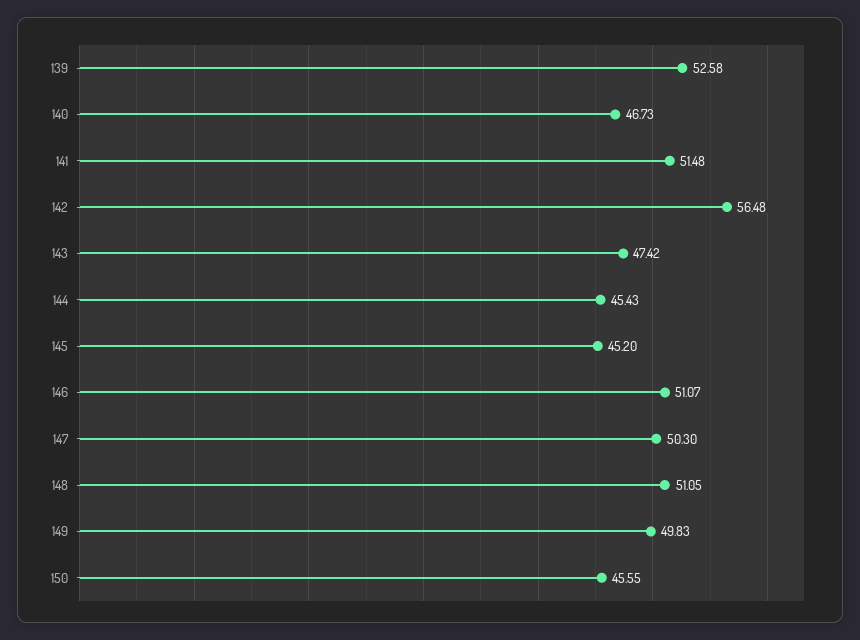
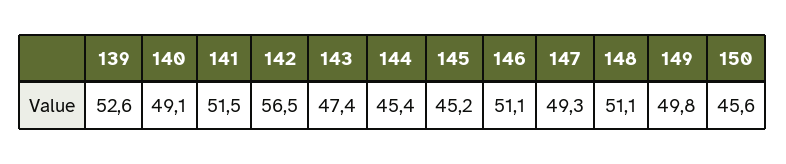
  {
    "139": 52.58,
-   "140": 46.73,
+   "140": 49.1,
    "141": 51.48,
    "142": 56.48,
    "143": 47.42,
    "144": 45.43,
    "145": 45.2,
    "146": 51.07,
-   "147": 50.3,
+   "147": 49.3,
    "148": 51.05,
    "149": 49.83,
    "150": 45.55
  }

